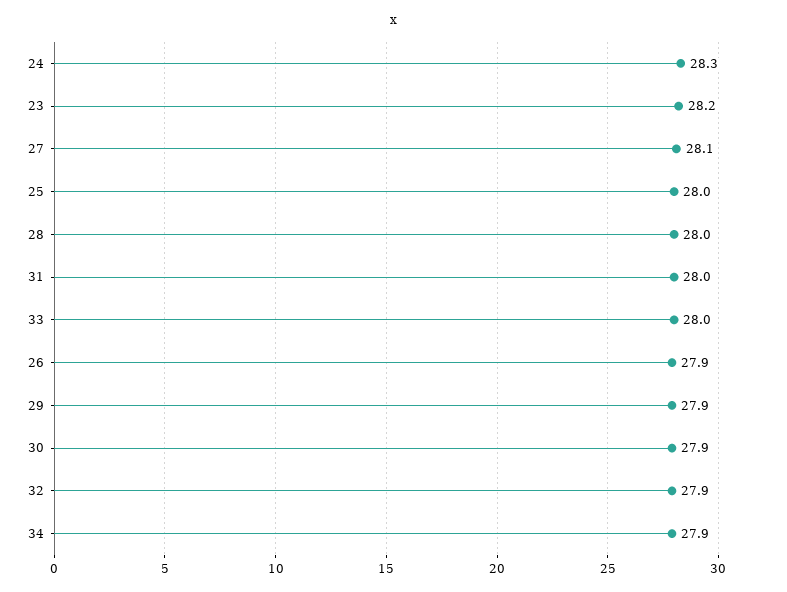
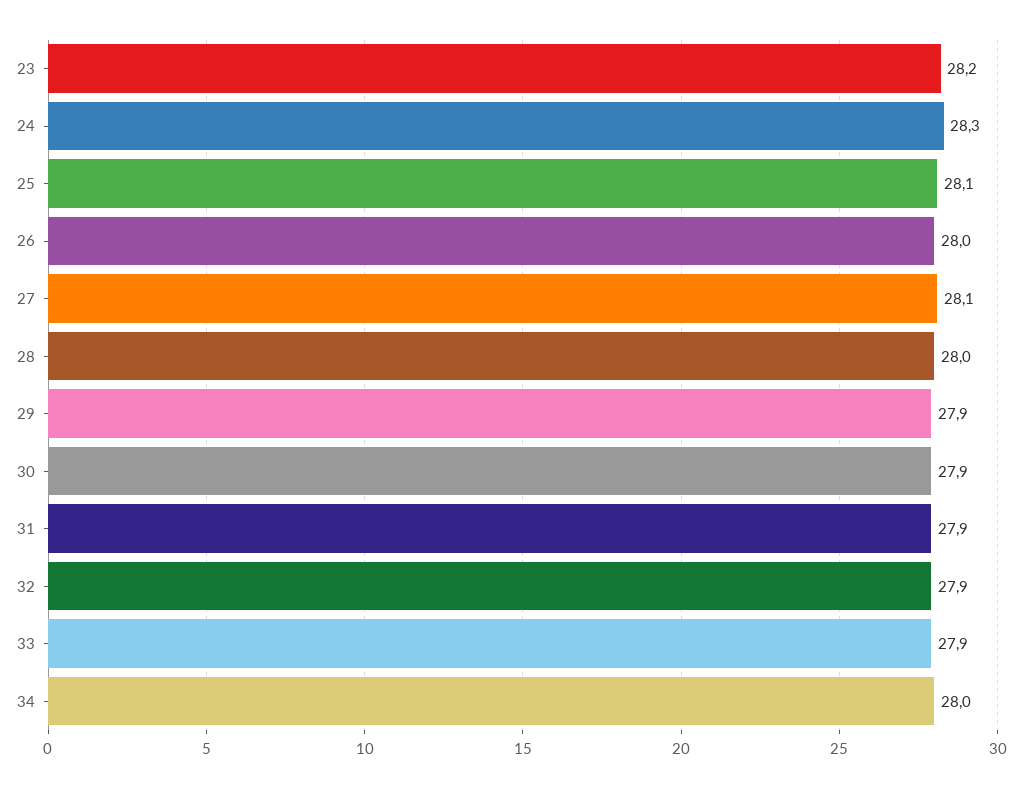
  {
    "24": 28.3,
    "23": 28.2,
    "27": 28.1,
-   "25": 28,
+   "25": 28.1,
    "28": 28,
-   "31": 28,
+   "31": 27.9,
-   "33": 28,
+   "33": 27.9,
-   "26": 27.9,
+   "26": 28,
    "29": 27.9,
    "30": 27.9,
    "32": 27.9,
-   "34": 27.9
+   "34": 28
  }

